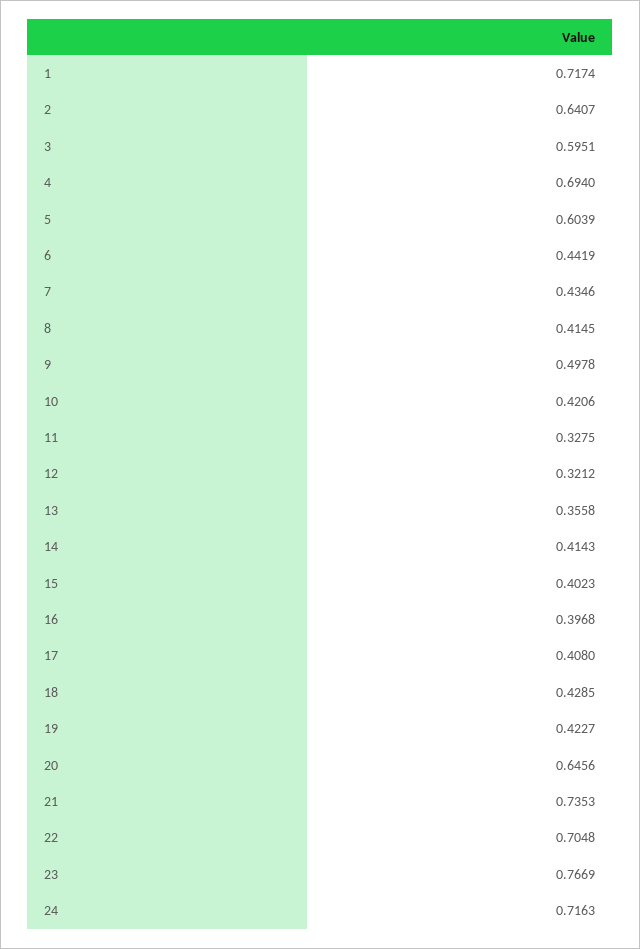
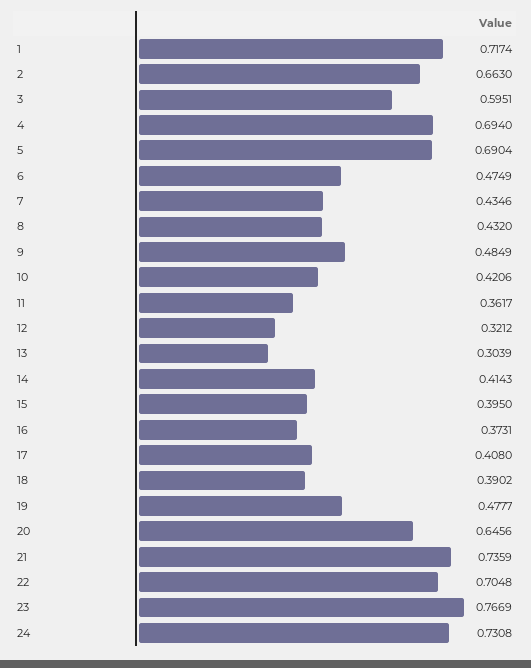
  {
    "1": 0.7174,
-   "2": 0.6407,
+   "2": 0.663,
    "3": 0.5951,
    "4": 0.694,
-   "5": 0.6039,
+   "5": 0.6904,
-   "6": 0.4419,
+   "6": 0.4749,
    "7": 0.4346,
-   "8": 0.4145,
+   "8": 0.432,
-   "9": 0.4978,
+   "9": 0.4849,
    "10": 0.4206,
-   "11": 0.3275,
+   "11": 0.3617,
    "12": 0.3212,
-   "13": 0.3558,
+   "13": 0.3039,
    "14": 0.4143,
-   "15": 0.4023,
+   "15": 0.395,
-   "16": 0.3968,
+   "16": 0.3731,
    "17": 0.408,
-   "18": 0.4285,
+   "18": 0.3902,
-   "19": 0.4227,
+   "19": 0.4777,
    "20": 0.6456,
-   "21": 0.7353,
+   "21": 0.7359,
    "22": 0.7048,
    "23": 0.7669,
-   "24": 0.7163
+   "24": 0.7308
  }

